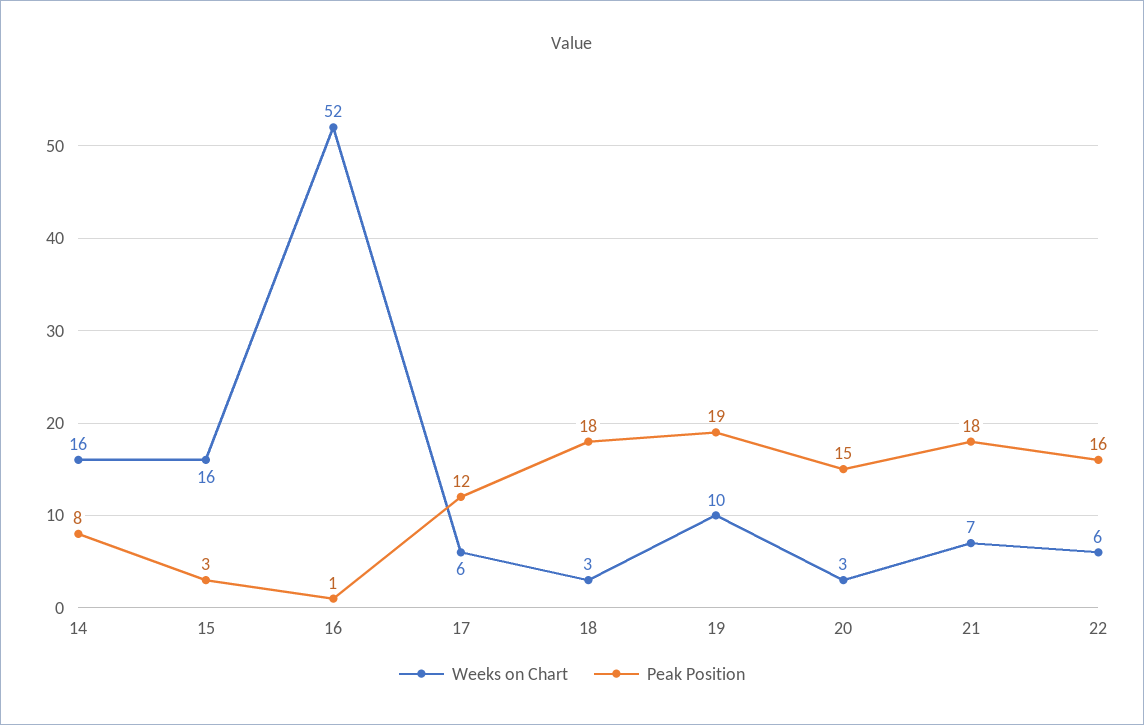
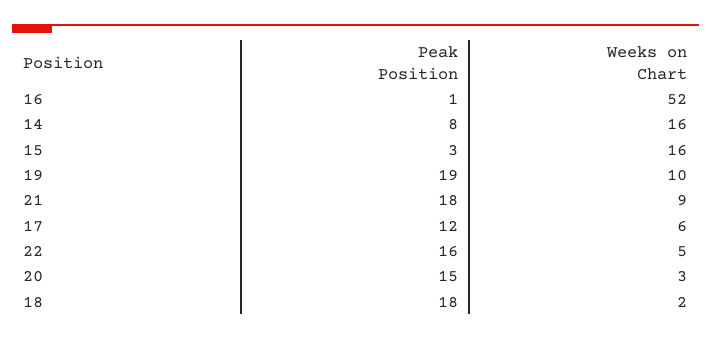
  {
    "Weeks on Chart": {
      "14": 16,
      "15": 16,
      "16": 52,
      "17": 6,
-     "18": 3,
+     "18": 2,
      "19": 10,
      "20": 3,
-     "21": 7,
+     "21": 9,
-     "22": 6
+     "22": 5
    },
    "Peak Position": {
      "14": 8,
      "15": 3,
      "16": 1,
      "17": 12,
      "18": 18,
      "19": 19,
      "20": 15,
      "21": 18,
      "22": 16
    }
  }

